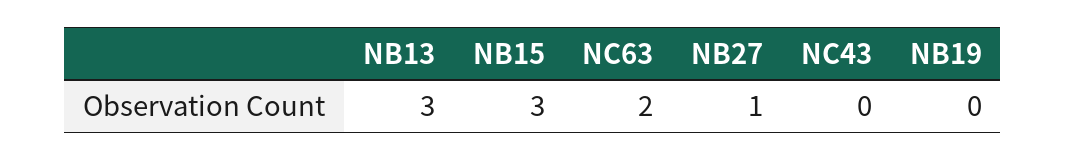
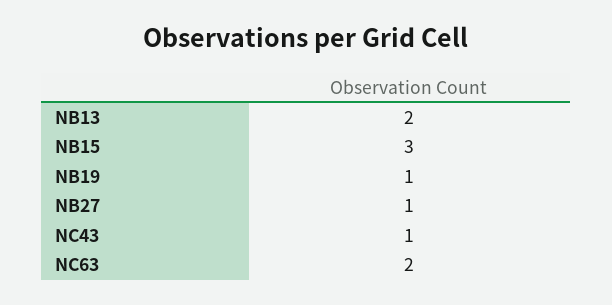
  {
-   "NB13": 3,
+   "NB13": 2,
    "NB15": 3,
    "NC63": 2,
    "NB27": 1,
-   "NC43": 0,
+   "NC43": 1,
-   "NB19": 0
+   "NB19": 1
  }

